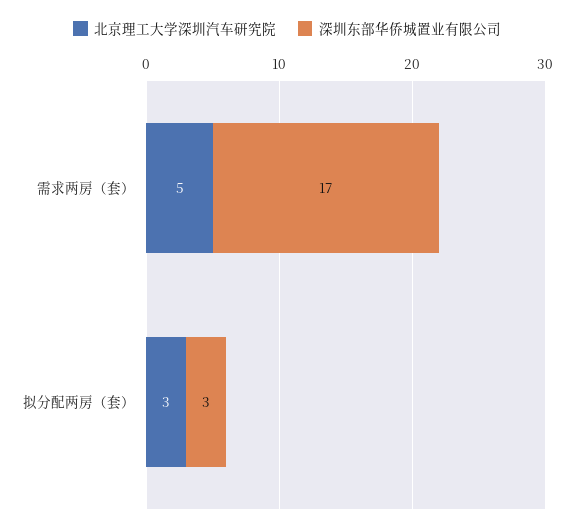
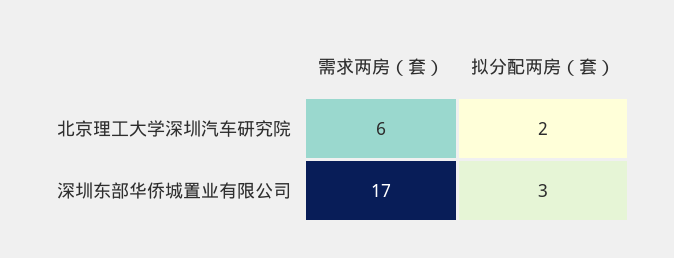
  {
    "北京理工大学深圳汽车研究院": {
-     "需求两房（套）": 5,
+     "需求两房（套）": 6,
-     "拟分配两房（套）": 3
+     "拟分配两房（套）": 2
    },
    "深圳东部华侨城置业有限公司": {
      "需求两房（套）": 17,
      "拟分配两房（套）": 3
    }
  }

